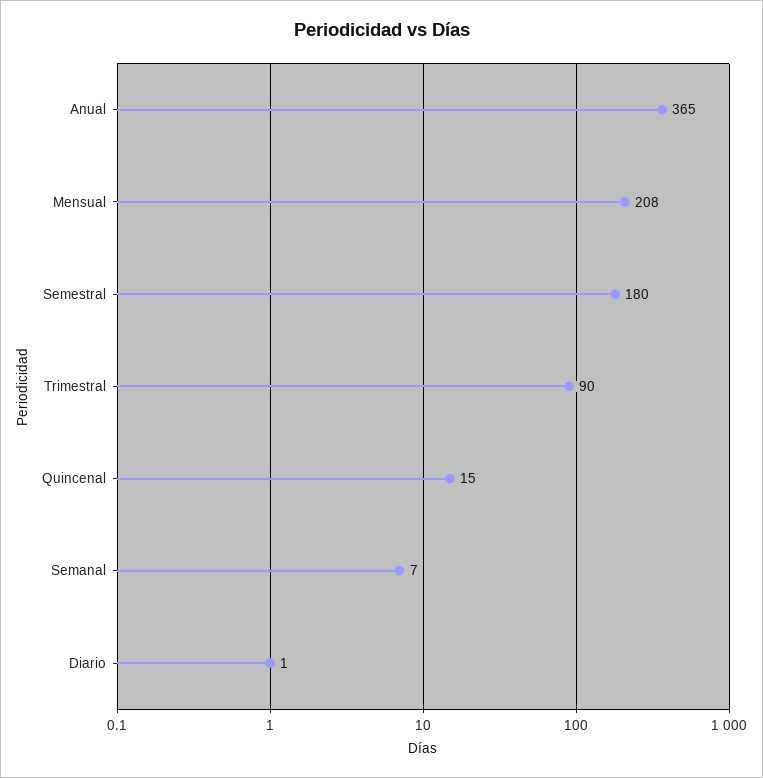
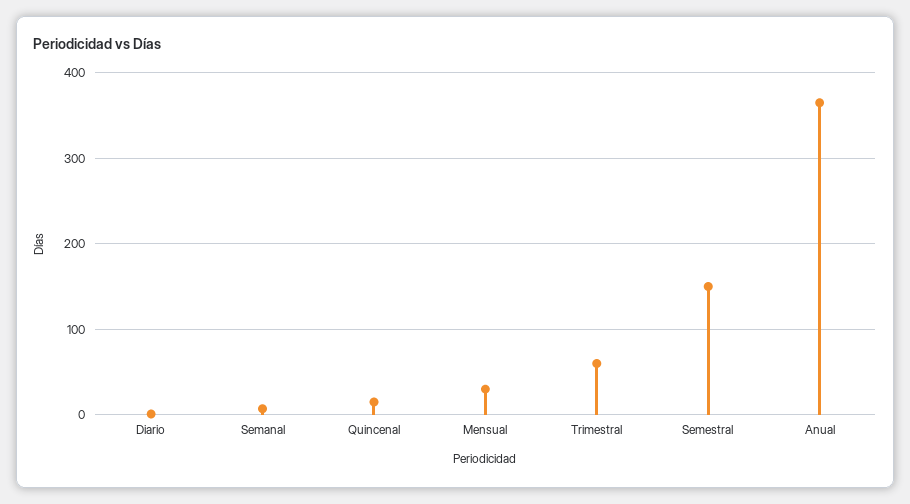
  {
    "Anual": 365,
-   "Mensual": 208,
+   "Mensual": 30,
-   "Semestral": 180,
+   "Semestral": 150,
-   "Trimestral": 90,
+   "Trimestral": 60,
    "Quincenal": 15,
    "Semanal": 7,
    "Diario": 1
  }

